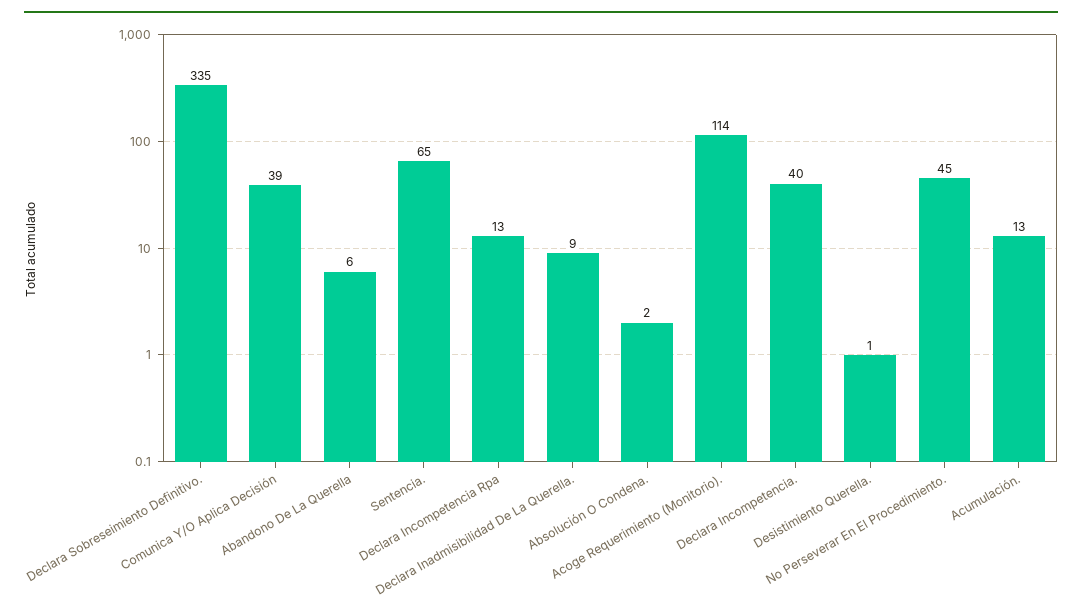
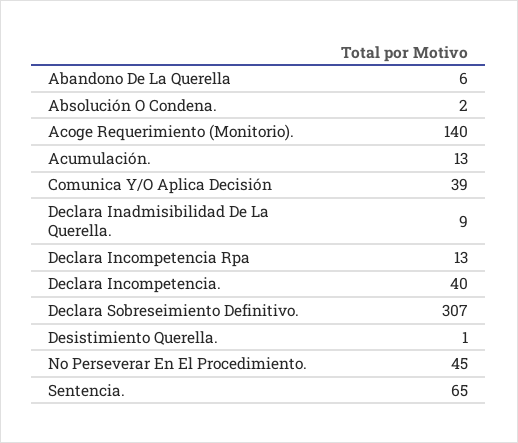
  {
-   "Declara Sobreseimiento Definitivo.": 335,
+   "Declara Sobreseimiento Definitivo.": 307,
    "Comunica Y/O Aplica Decisión": 39,
    "Abandono De La Querella": 6,
    "Sentencia.": 65,
    "Declara Incompetencia Rpa": 13,
    "Declara Inadmisibilidad De La Querella.": 9,
    "Absolución O Condena.": 2,
-   "Acoge Requerimiento (Monitorio).": 114,
+   "Acoge Requerimiento (Monitorio).": 140,
    "Declara Incompetencia.": 40,
    "Desistimiento Querella.": 1,
    "No Perseverar En El Procedimiento.": 45,
    "Acumulación.": 13
  }

